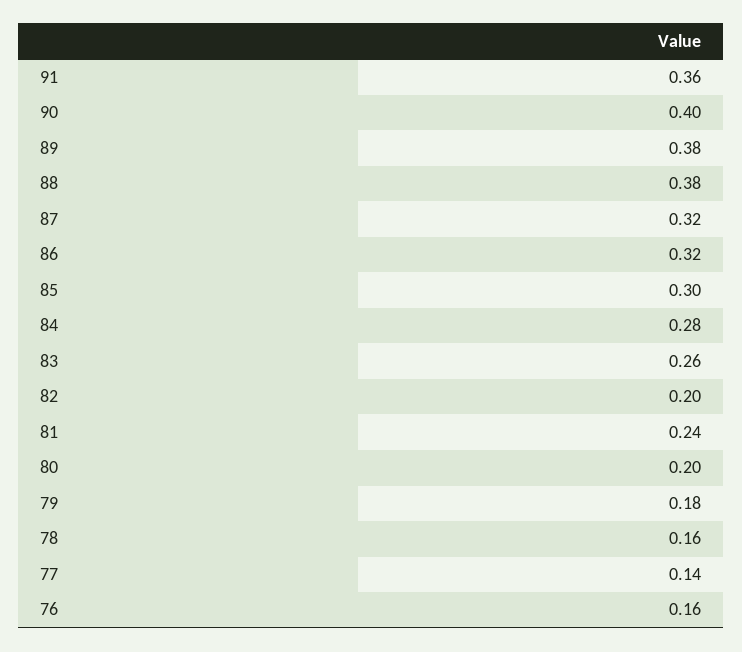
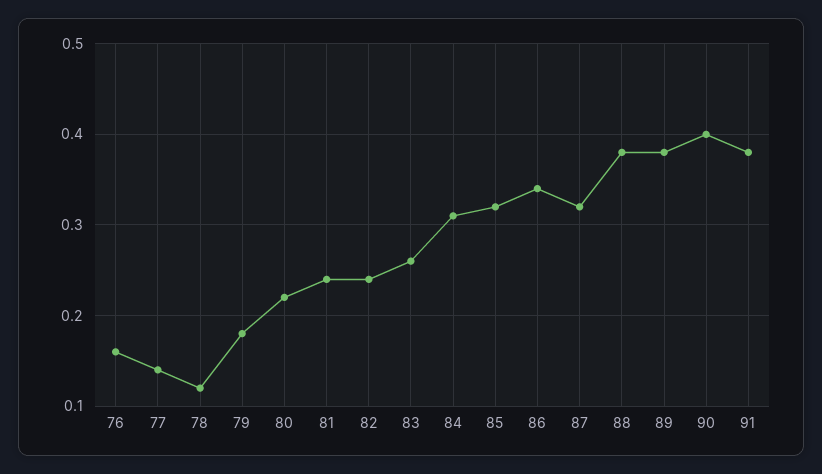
  {
-   "91": 0.36,
+   "91": 0.38,
    "90": 0.4,
    "89": 0.38,
    "88": 0.38,
    "87": 0.32,
-   "86": 0.32,
+   "86": 0.34,
-   "85": 0.3,
+   "85": 0.32,
-   "84": 0.28,
+   "84": 0.31,
    "83": 0.26,
-   "82": 0.2,
+   "82": 0.24,
    "81": 0.24,
-   "80": 0.2,
+   "80": 0.22,
    "79": 0.18,
-   "78": 0.16,
+   "78": 0.12,
    "77": 0.14,
    "76": 0.16
  }

